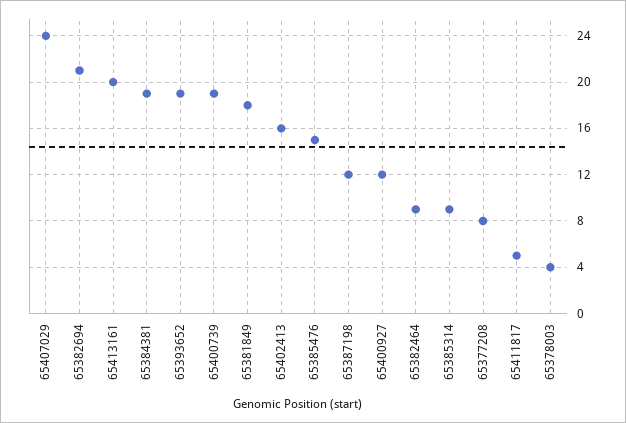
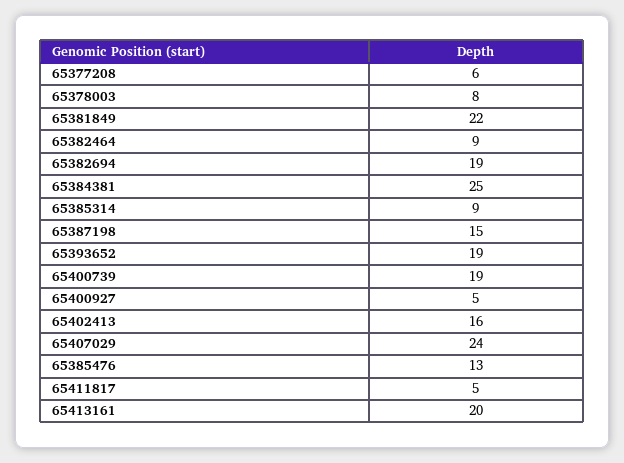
  {
    "65407029": 24,
-   "65382694": 21,
+   "65382694": 19,
    "65413161": 20,
-   "65384381": 19,
+   "65384381": 25,
    "65393652": 19,
    "65400739": 19,
-   "65381849": 18,
+   "65381849": 22,
    "65402413": 16,
-   "65385476": 15,
+   "65385476": 13,
-   "65387198": 12,
+   "65387198": 15,
-   "65400927": 12,
+   "65400927": 5,
    "65382464": 9,
    "65385314": 9,
-   "65377208": 8,
+   "65377208": 6,
    "65411817": 5,
-   "65378003": 4
+   "65378003": 8
  }

